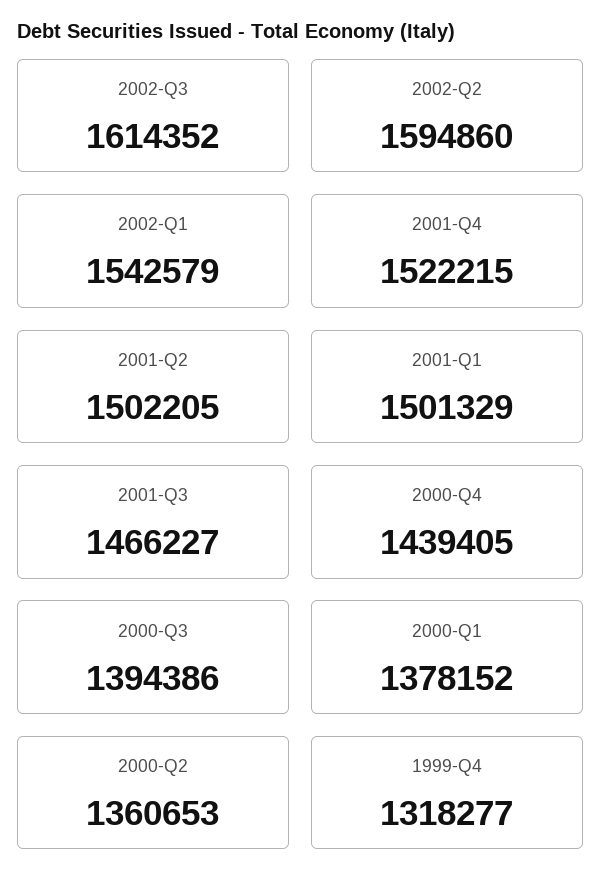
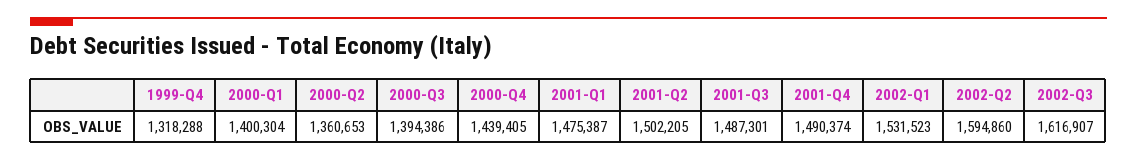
  {
-   "2002-Q3": 1614352,
+   "2002-Q3": 1616907,
    "2002-Q2": 1594860,
-   "2002-Q1": 1542579,
+   "2002-Q1": 1531523,
-   "2001-Q4": 1522215,
+   "2001-Q4": 1490374,
    "2001-Q2": 1502205,
-   "2001-Q1": 1501329,
+   "2001-Q1": 1475387,
-   "2001-Q3": 1466227,
+   "2001-Q3": 1487301,
    "2000-Q4": 1439405,
    "2000-Q3": 1394386,
-   "2000-Q1": 1378152,
+   "2000-Q1": 1400304,
    "2000-Q2": 1360653,
-   "1999-Q4": 1318277
+   "1999-Q4": 1318288
  }

